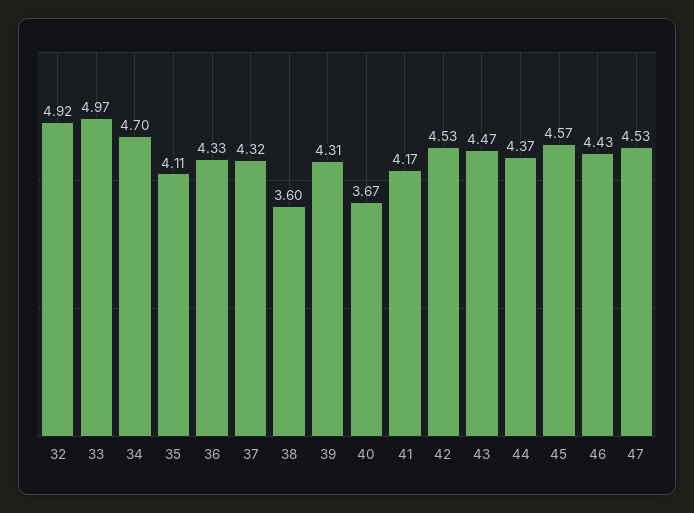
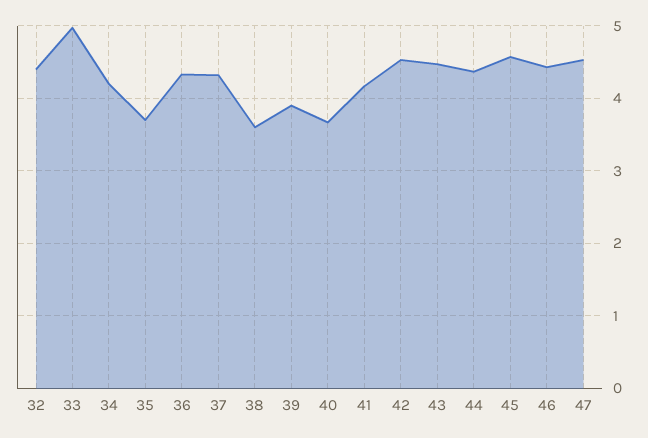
  {
-   "32": 4.92,
+   "32": 4.4,
    "33": 4.97,
-   "34": 4.7,
+   "34": 4.2,
-   "35": 4.11,
+   "35": 3.7,
    "36": 4.33,
    "37": 4.32,
    "38": 3.6,
-   "39": 4.31,
+   "39": 3.9,
    "40": 3.67,
    "41": 4.17,
    "42": 4.53,
    "43": 4.47,
    "44": 4.37,
    "45": 4.57,
    "46": 4.43,
    "47": 4.53
  }

